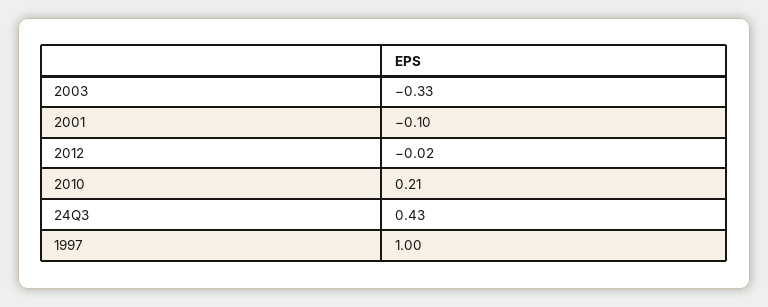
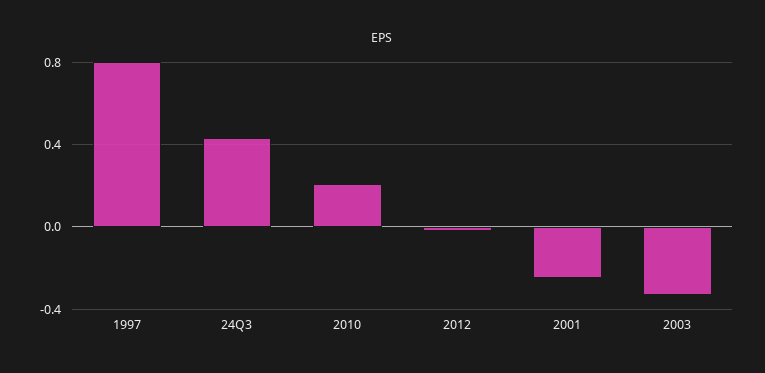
  {
    "2003": -0.33,
-   "2001": -0.1,
+   "2001": -0.25,
    "2012": -0.02,
    "2010": 0.21,
    "24Q3": 0.43,
-   "1997": 1
+   "1997": 0.8
  }

